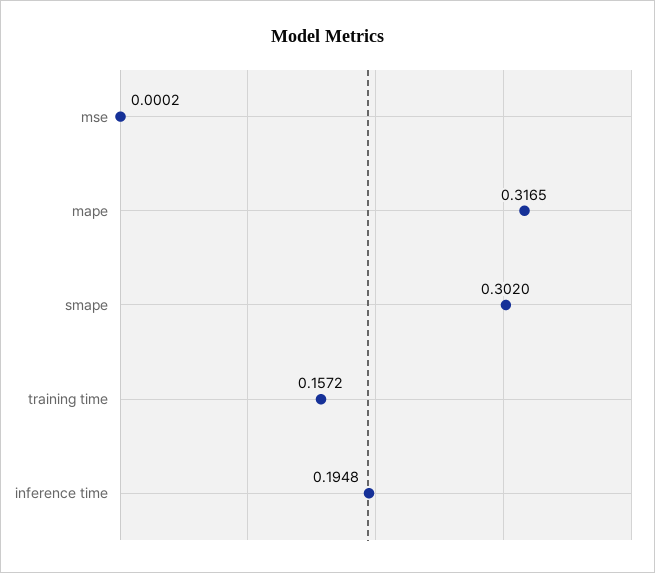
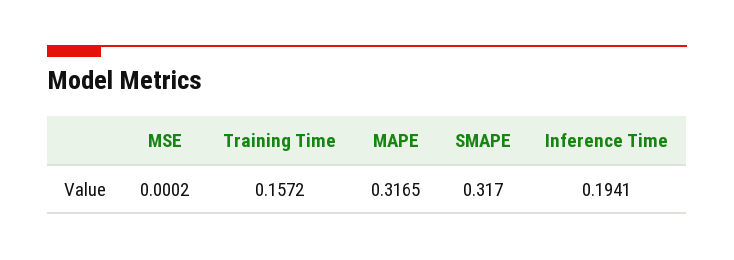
  {
    "mse": 0.0002,
    "mape": 0.3165,
-   "smape": 0.302,
+   "smape": 0.317,
    "training time": 0.1572,
-   "inference time": 0.1948
+   "inference time": 0.1941
  }

